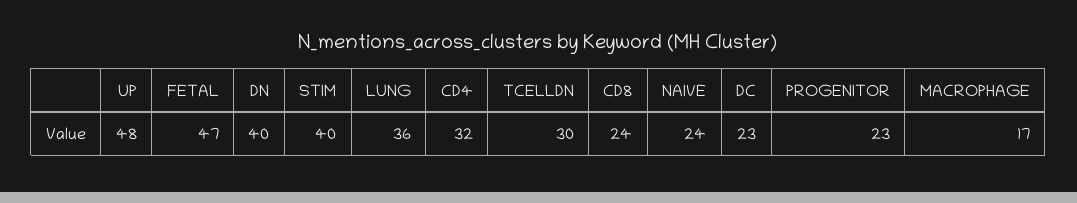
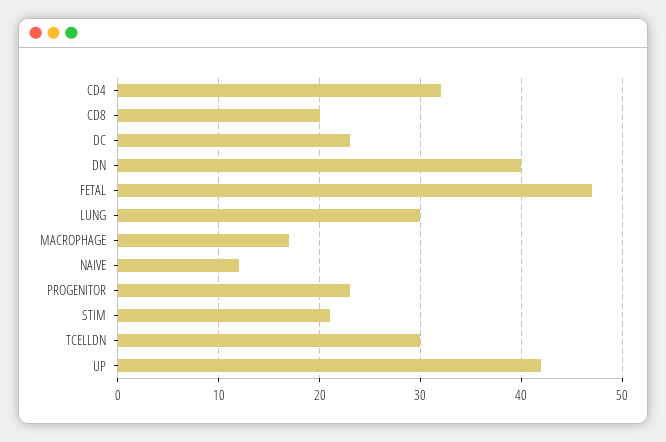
  {
-   "UP": 48,
+   "UP": 42,
    "FETAL": 47,
    "DN": 40,
-   "STIM": 40,
+   "STIM": 21,
-   "LUNG": 36,
+   "LUNG": 30,
    "CD4": 32,
    "TCELLDN": 30,
-   "CD8": 24,
+   "CD8": 20,
-   "NAIVE": 24,
+   "NAIVE": 12,
    "DC": 23,
    "PROGENITOR": 23,
    "MACROPHAGE": 17
  }

